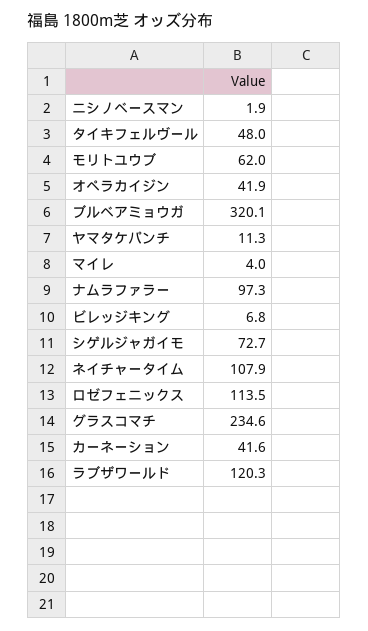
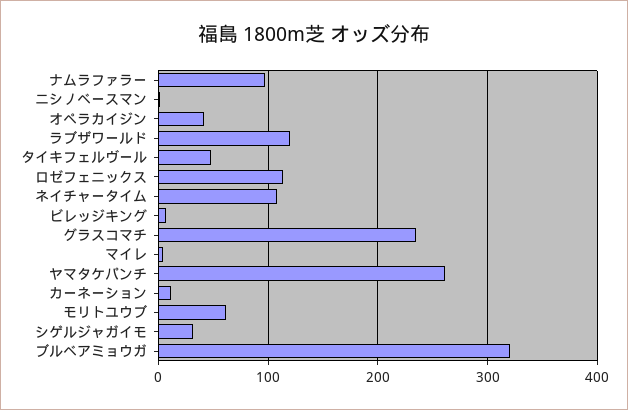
  {
    "ニシノベースマン": 1.9,
    "タイキフェルヴール": 48,
    "モリトユウブ": 62,
    "オペラカイジン": 41.9,
    "ブルベアミョウガ": 320.1,
-   "ヤマタケパンチ": 11.3,
+   "ヤマタケパンチ": 260,
    "マイレ": 4,
    "ナムラファラー": 97.3,
    "ビレッジキング": 6.8,
-   "シゲルジャガイモ": 72.7,
+   "シゲルジャガイモ": 30,
    "ネイチャータイム": 107.9,
    "ロゼフェニックス": 113.5,
    "グラスコマチ": 234.6,
-   "カーネーション": 41.6,
+   "カーネーション": 10,
    "ラブザワールド": 120.3
  }

